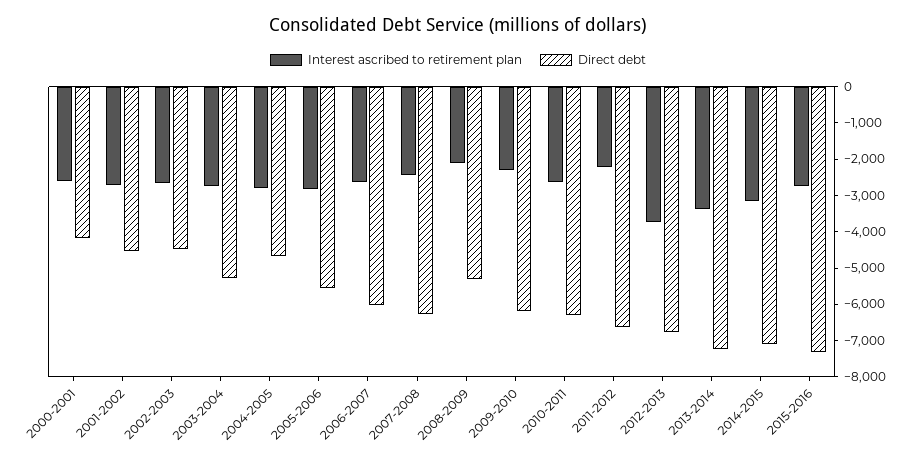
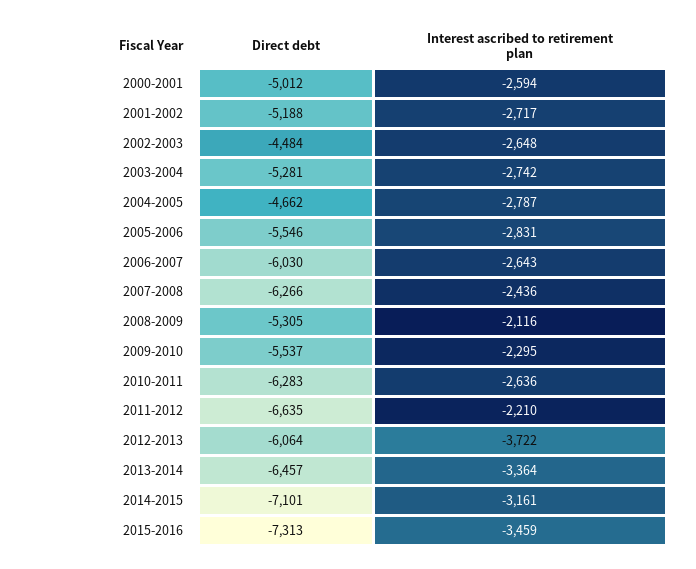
  {
    "Interest ascribed to retirement plan": {
      "2000-2001": -2594,
      "2001-2002": -2717,
      "2002-2003": -2648,
      "2003-2004": -2742,
      "2004-2005": -2787,
      "2005-2006": -2831,
      "2006-2007": -2643,
      "2007-2008": -2436,
      "2008-2009": -2116,
      "2009-2010": -2295,
      "2010-2011": -2636,
      "2011-2012": -2210,
      "2012-2013": -3722,
      "2013-2014": -3364,
      "2014-2015": -3161,
-     "2015-2016": -2750
+     "2015-2016": -3459
    },
    "Direct debt": {
-     "2000-2001": -4250,
+     "2000-2001": -5012,
-     "2001-2002": -4500,
+     "2001-2002": -5188,
      "2002-2003": -4484,
      "2003-2004": -5281,
      "2004-2005": -4662,
      "2005-2006": -5546,
      "2006-2007": -6030,
      "2007-2008": -6266,
      "2008-2009": -5305,
-     "2009-2010": -6250,
+     "2009-2010": -5537,
      "2010-2011": -6283,
      "2011-2012": -6635,
-     "2012-2013": -6750,
+     "2012-2013": -6064,
-     "2013-2014": -7250,
+     "2013-2014": -6457,
      "2014-2015": -7101,
      "2015-2016": -7313
    }
  }

